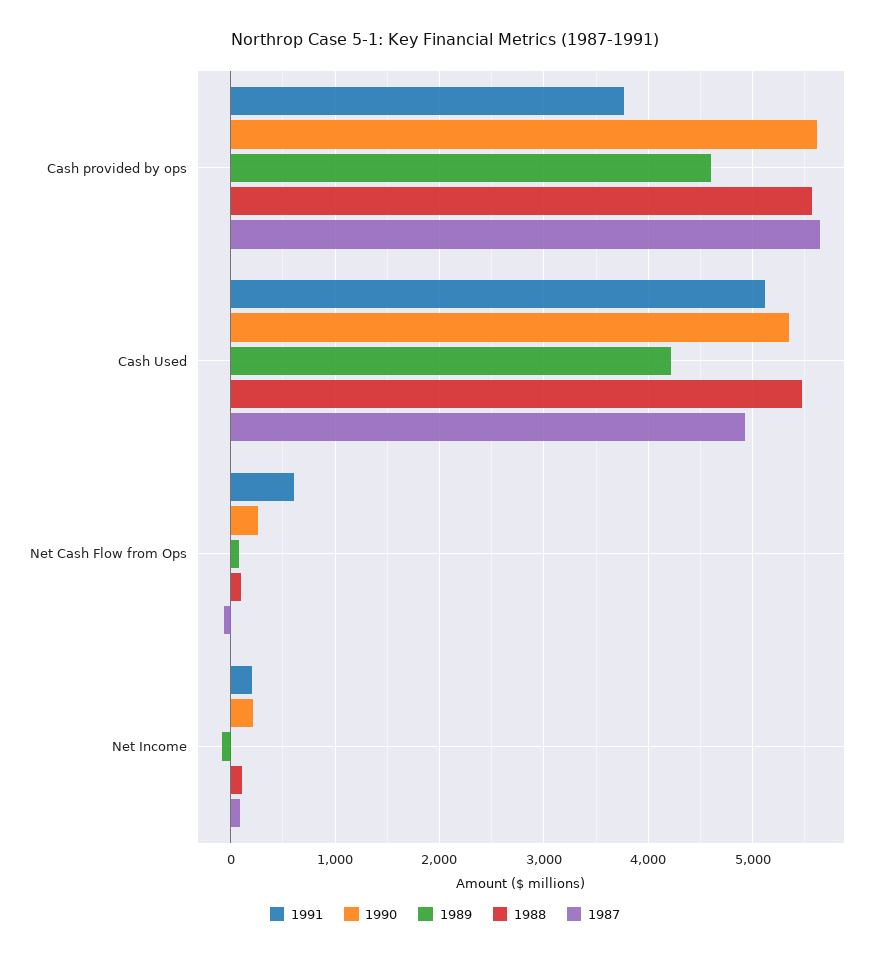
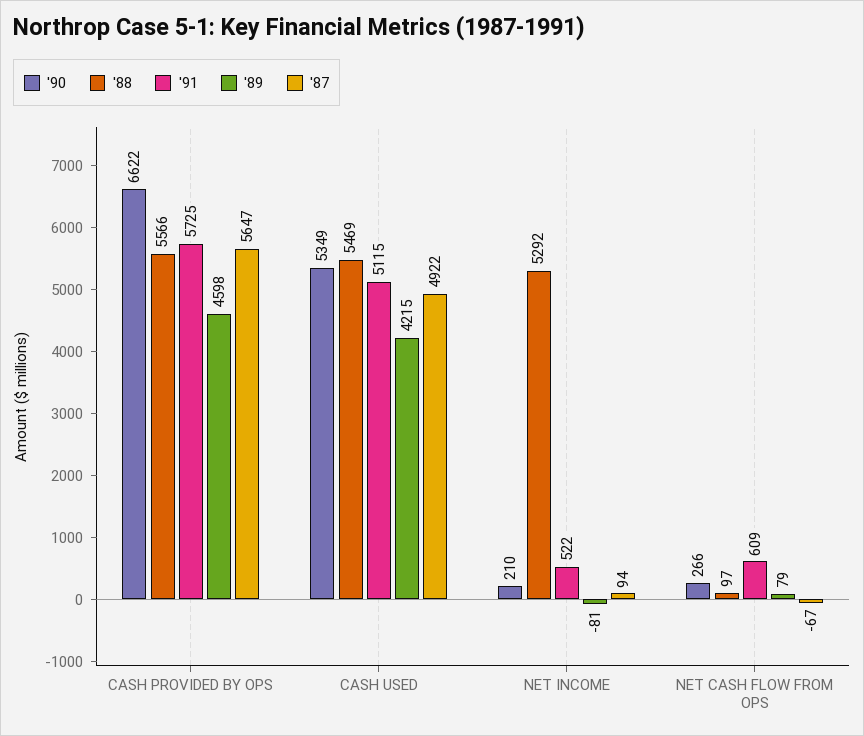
  {
    "1991": {
-     "Cash provided by ops": 3800,
+     "Cash provided by ops": 5725,
      "Cash Used": 5115,
      "Net Cash Flow from Ops": 609,
-     "Net Income": 200
+     "Net Income": 522
    },
    "1990": {
-     "Cash provided by ops": 5600,
+     "Cash provided by ops": 6622,
      "Cash Used": 5349,
      "Net Cash Flow from Ops": 266,
      "Net Income": 210
    },
    "1989": {
      "Cash provided by ops": 4598,
      "Cash Used": 4215,
      "Net Cash Flow from Ops": 79,
      "Net Income": -81
    },
    "1988": {
      "Cash provided by ops": 5566,
      "Cash Used": 5469,
      "Net Cash Flow from Ops": 97,
-     "Net Income": 100
+     "Net Income": 5292
    },
    "1987": {
      "Cash provided by ops": 5647,
      "Cash Used": 4922,
      "Net Cash Flow from Ops": -67,
      "Net Income": 94
    }
  }

